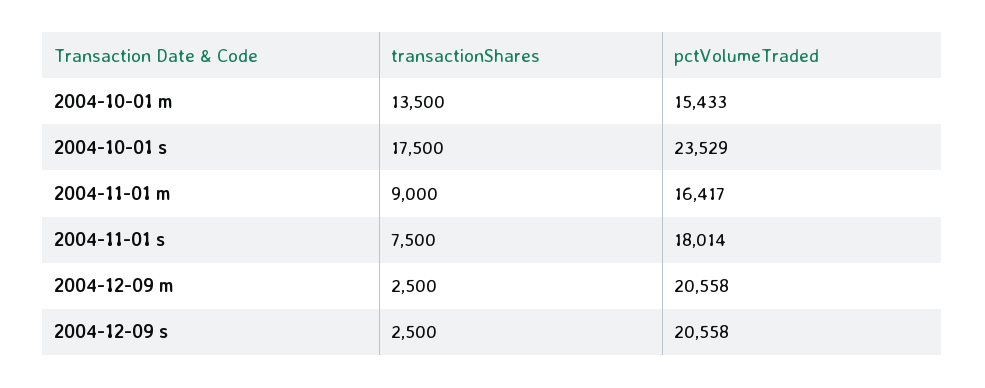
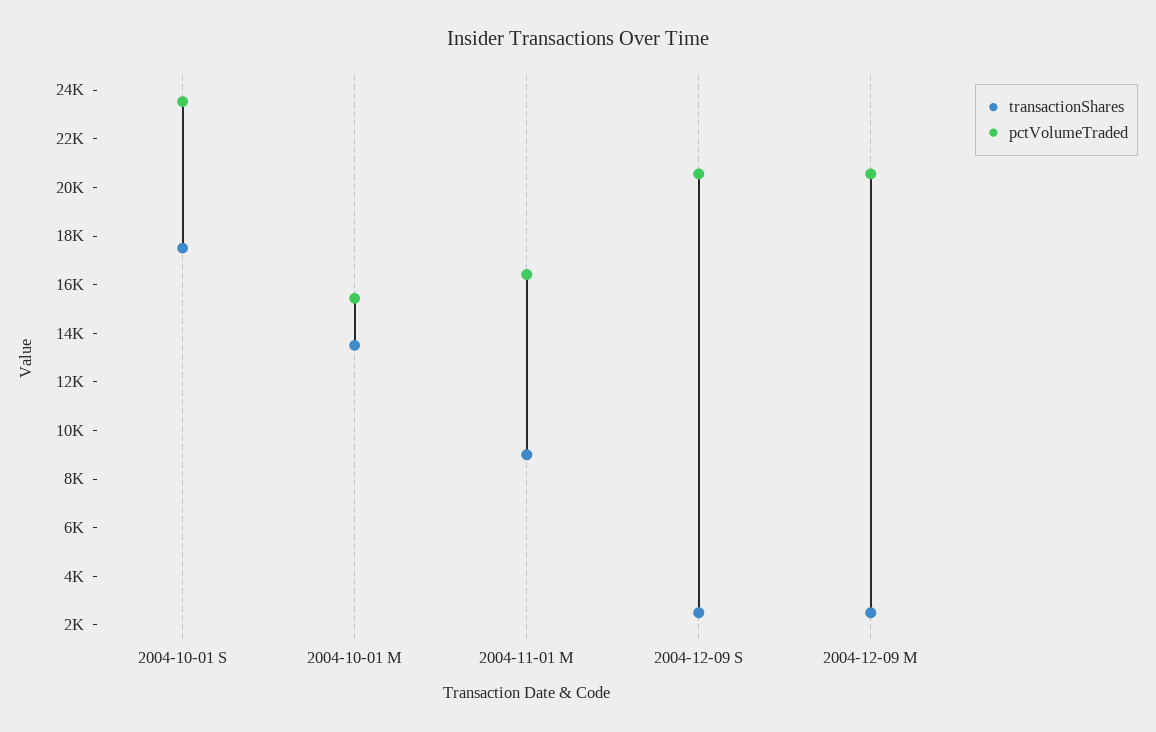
  {
    "transactionShares": {
      "2004-10-01 m": 13500,
      "2004-10-01 s": 17500,
      "2004-11-01 m": 9000,
-     "2004-11-01 s": 7500,
      "2004-12-09 m": 2500,
      "2004-12-09 s": 2500
    },
    "pctVolumeTraded": {
      "2004-10-01 m": 15433,
      "2004-10-01 s": 23529,
      "2004-11-01 m": 16417,
-     "2004-11-01 s": 18014,
      "2004-12-09 m": 20558,
      "2004-12-09 s": 20558
    }
  }

